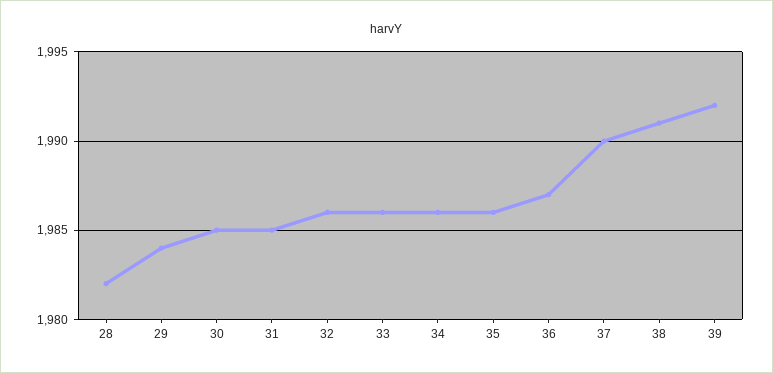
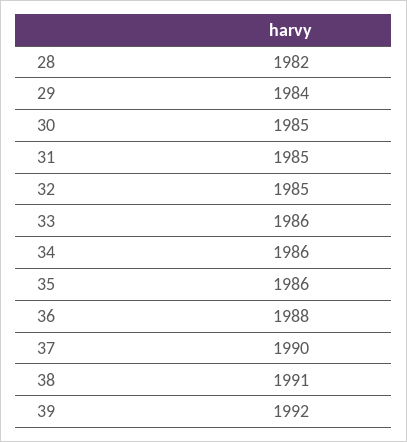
  {
    "28": 1982,
    "29": 1984,
    "30": 1985,
    "31": 1985,
-   "32": 1986,
+   "32": 1985,
    "33": 1986,
    "34": 1986,
    "35": 1986,
-   "36": 1987,
+   "36": 1988,
    "37": 1990,
    "38": 1991,
    "39": 1992
  }

